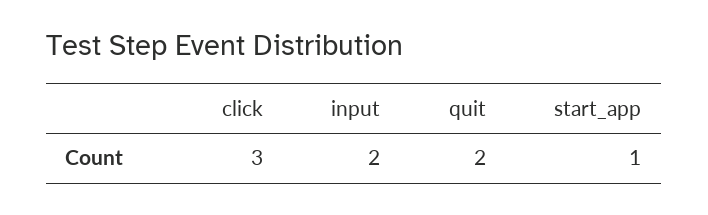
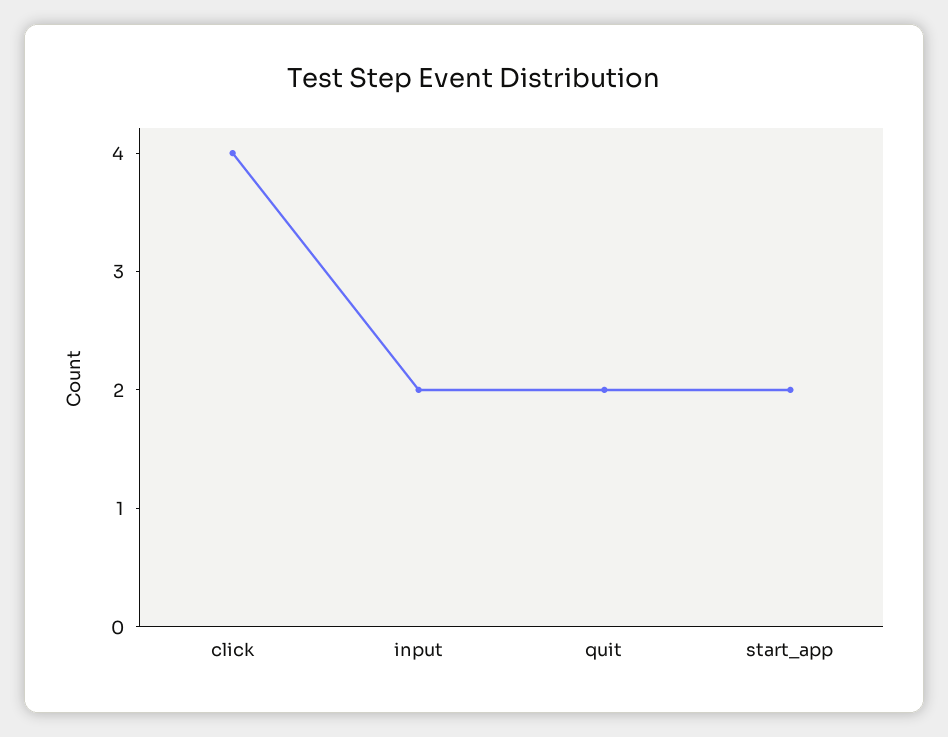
  {
-   "click": 3,
+   "click": 4,
    "input": 2,
    "quit": 2,
-   "start_app": 1
+   "start_app": 2
  }

